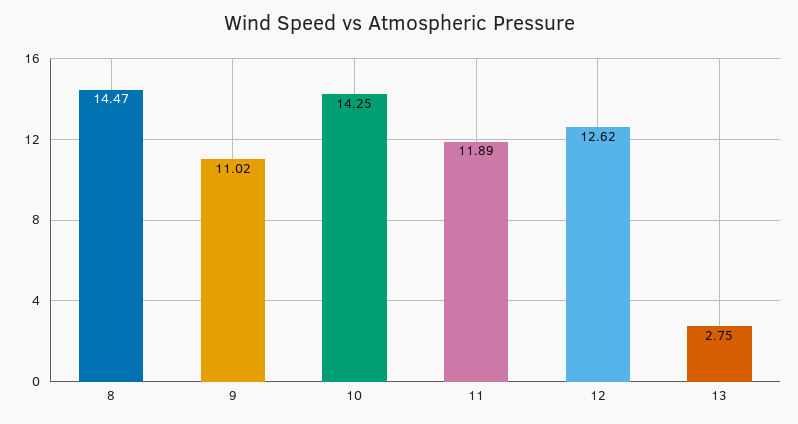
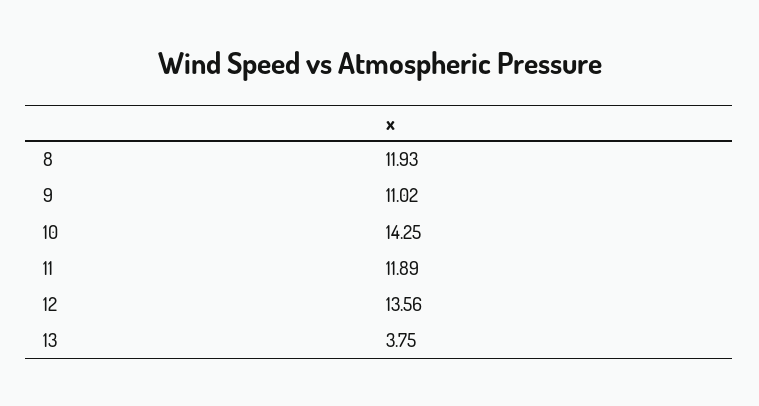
  {
-   "8": 14.47,
+   "8": 11.93,
    "9": 11.02,
    "10": 14.25,
    "11": 11.89,
-   "12": 12.62,
+   "12": 13.56,
-   "13": 2.75
+   "13": 3.75
  }

